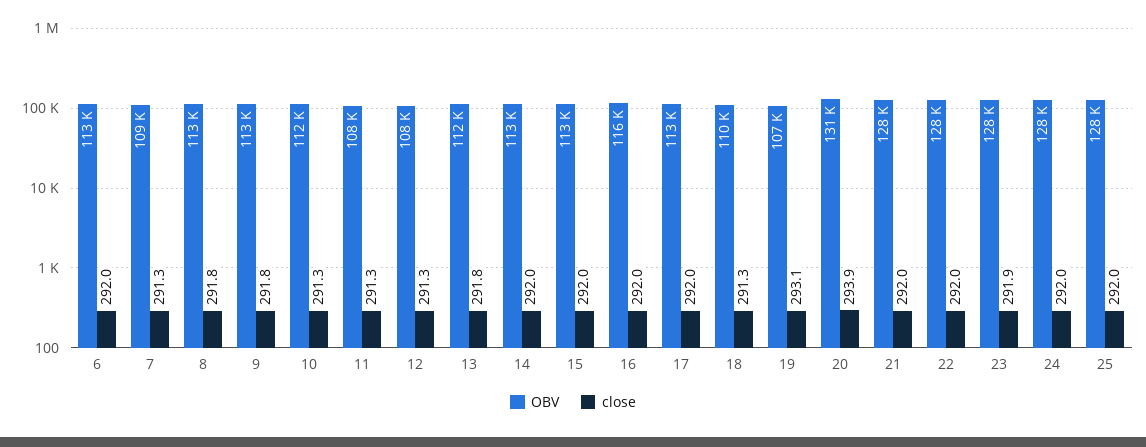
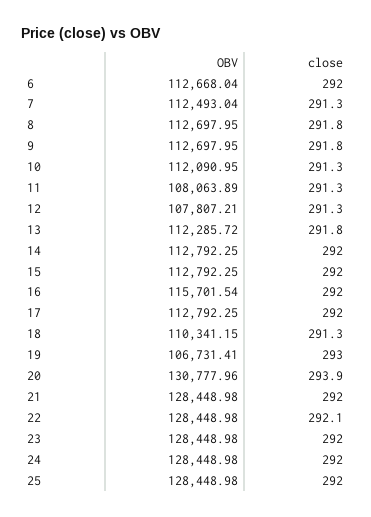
  {
    "OBV": {
      "6": 112668.04,
-     "7": 109000,
+     "7": 112493.04,
      "8": 112697.95,
      "9": 112697.95,
      "10": 112090.95,
      "11": 108063.89,
      "12": 107807.21,
      "13": 112285.72,
      "14": 112792.25,
      "15": 112792.25,
      "16": 115701.54,
      "17": 112792.25,
      "18": 110341.15,
      "19": 106731.41,
      "20": 130777.96,
      "21": 128448.98,
      "22": 128448.98,
      "23": 128448.98,
      "24": 128448.98,
      "25": 128448.98
    },
    "close": {
      "6": 292,
      "7": 291.3,
      "8": 291.8,
      "9": 291.8,
      "10": 291.3,
      "11": 291.3,
      "12": 291.3,
      "13": 291.8,
      "14": 292,
      "15": 292,
      "16": 292,
      "17": 292,
      "18": 291.3,
-     "19": 293.1,
+     "19": 293,
      "20": 293.9,
      "21": 292,
-     "22": 292,
+     "22": 292.1,
-     "23": 291.9,
+     "23": 292,
      "24": 292,
      "25": 292
    }
  }

